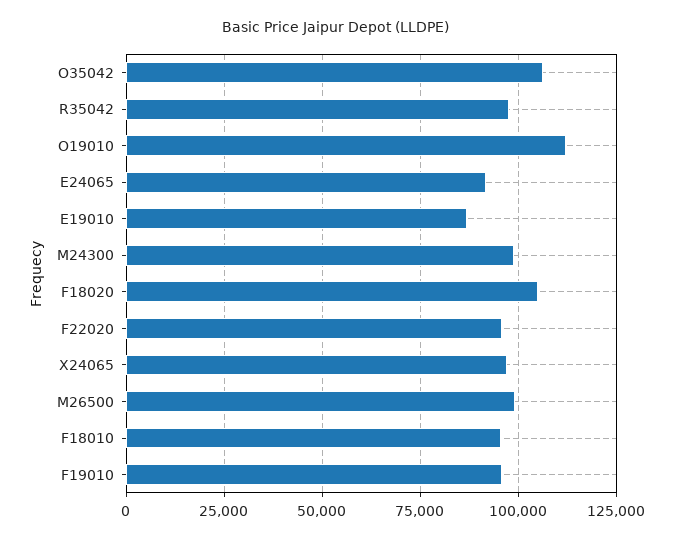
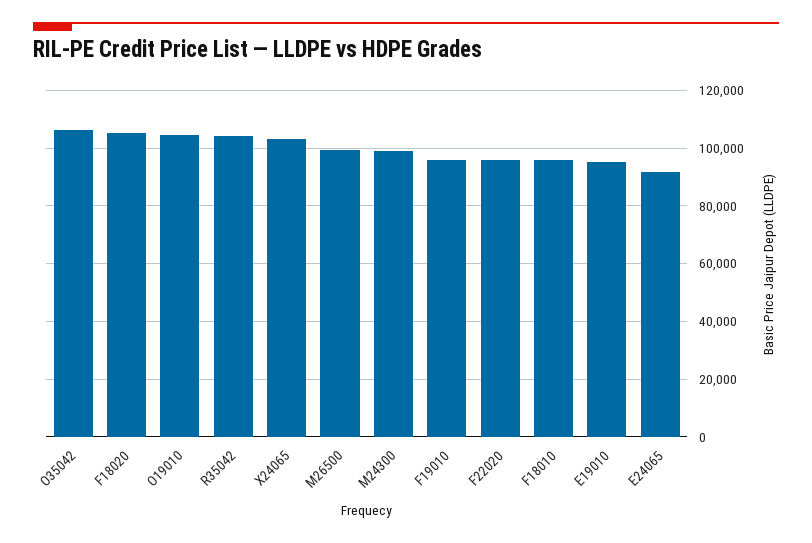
  {
    "O35042": 107500,
-   "R35042": 97500,
+   "R35042": 105000,
-   "O19010": 112500,
+   "O19010": 105000,
    "E24065": 92500,
-   "E19010": 87500,
+   "E19010": 95000,
    "M24300": 100000,
    "F18020": 105000,
    "F22020": 95000,
-   "X24065": 97500,
+   "X24065": 102500,
    "M26500": 100000,
    "F18010": 95000,
    "F19010": 95000
  }

